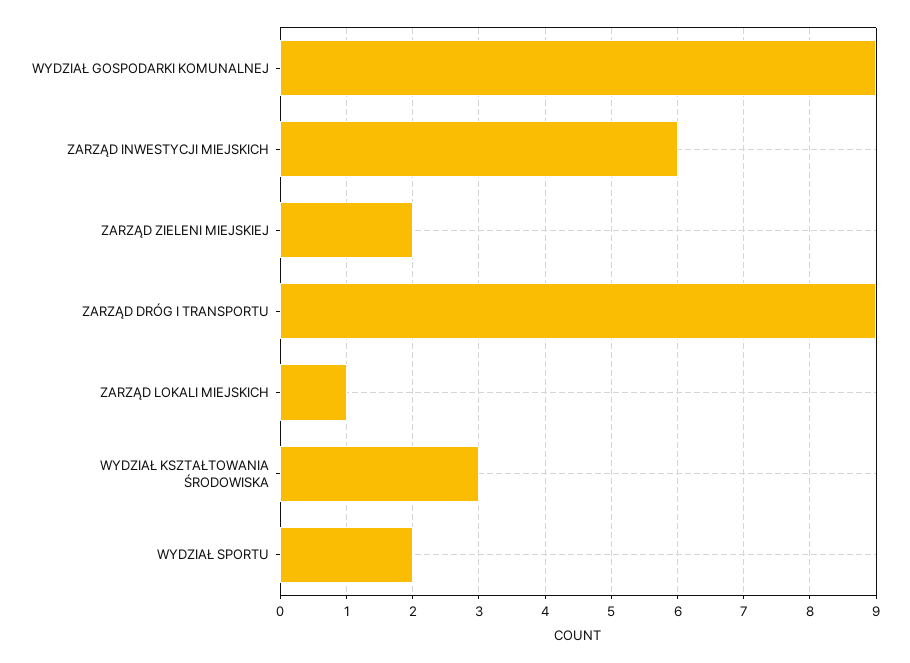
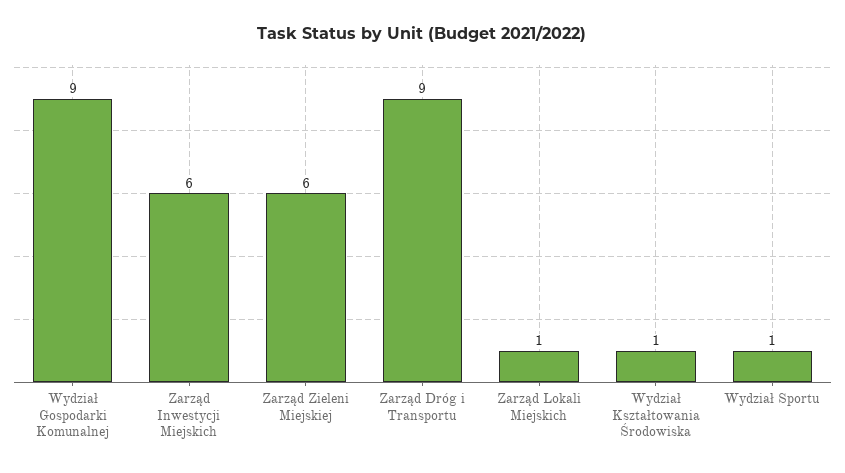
  {
    "WYDZIAŁ GOSPODARKI KOMUNALNEJ": 9,
    "ZARZĄD INWESTYCJI MIEJSKICH": 6,
-   "ZARZĄD ZIELENI MIEJSKIEJ": 2,
+   "ZARZĄD ZIELENI MIEJSKIEJ": 6,
    "ZARZĄD DRÓG I TRANSPORTU": 9,
    "ZARZĄD LOKALI MIEJSKICH": 1,
-   "WYDZIAŁ KSZTAŁTOWANIA ŚRODOWISKA": 3,
+   "WYDZIAŁ KSZTAŁTOWANIA ŚRODOWISKA": 1,
-   "WYDZIAŁ SPORTU": 2
+   "WYDZIAŁ SPORTU": 1
  }

